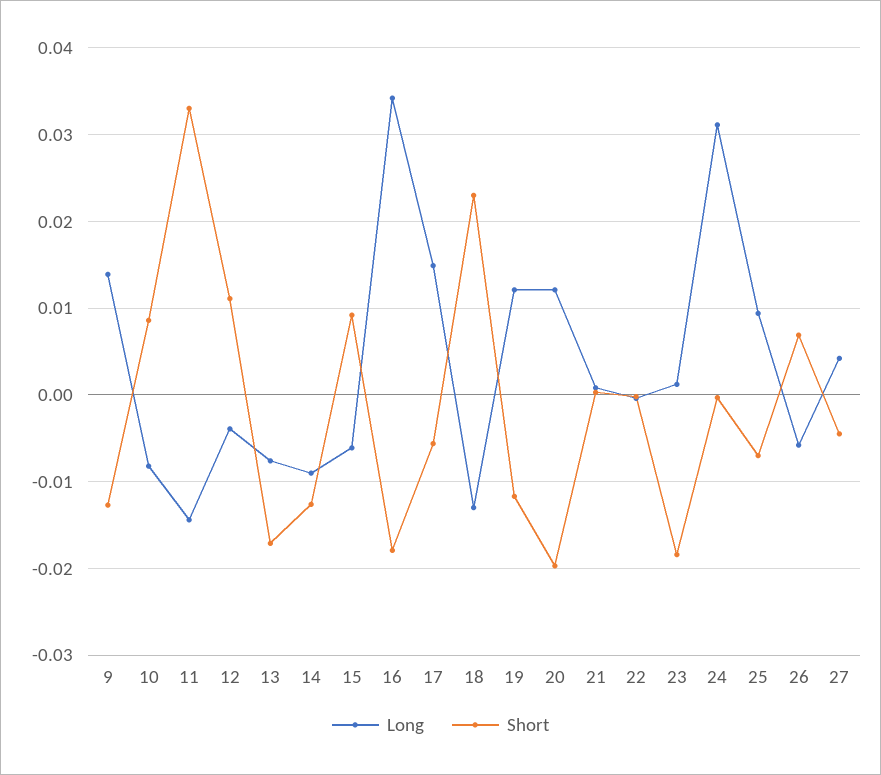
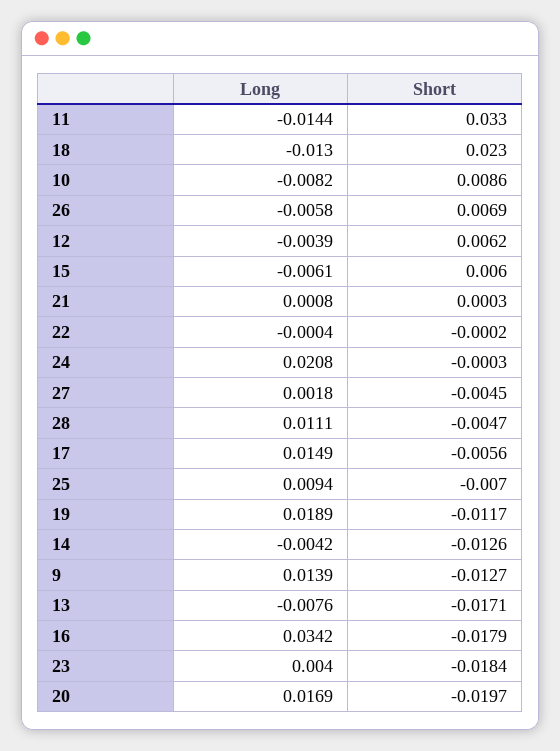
  {
    "Long": {
      "9": 0.0139,
      "10": -0.0082,
      "11": -0.0144,
      "12": -0.0039,
      "13": -0.0076,
-     "14": -0.009,
+     "14": -0.0042,
      "15": -0.0061,
      "16": 0.0342,
      "17": 0.0149,
      "18": -0.013,
-     "19": 0.012,
+     "19": 0.0189,
-     "20": 0.012,
+     "20": 0.0169,
      "21": 0.0008,
      "22": -0.0004,
-     "23": 0.001,
+     "23": 0.004,
-     "24": 0.031,
+     "24": 0.0208,
      "25": 0.0094,
      "26": -0.0058,
-     "27": 0.004
+     "27": 0.0018,
+     "28": 0.0111
    },
    "Short": {
      "9": -0.0127,
      "10": 0.0086,
      "11": 0.033,
-     "12": 0.011,
+     "12": 0.0062,
      "13": -0.0171,
      "14": -0.0126,
-     "15": 0.009,
+     "15": 0.006,
      "16": -0.0179,
      "17": -0.0056,
      "18": 0.023,
      "19": -0.0117,
      "20": -0.0197,
      "21": 0.0003,
      "22": -0.0002,
      "23": -0.0184,
      "24": -0.0003,
      "25": -0.007,
      "26": 0.0069,
-     "27": -0.0045
+     "27": -0.0045,
+     "28": -0.0047
    }
  }

